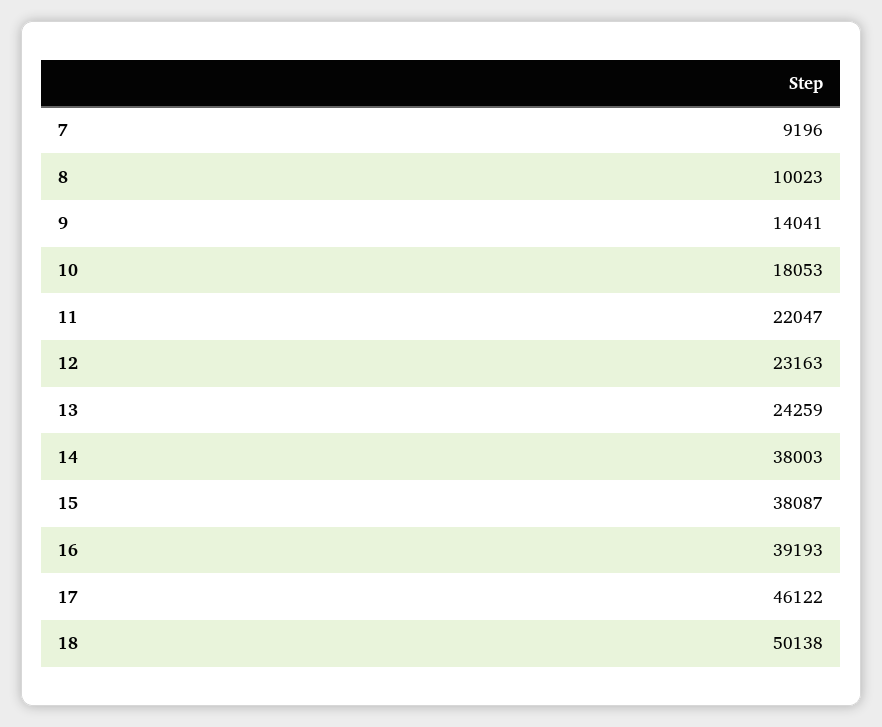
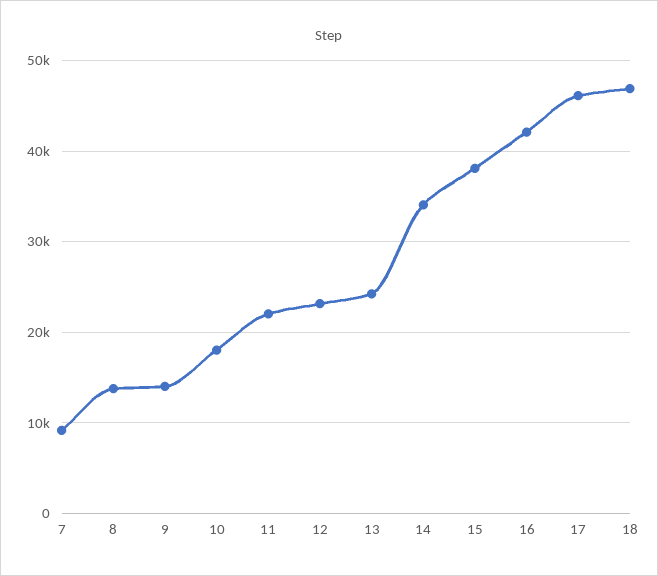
  {
    "7": 9196,
-   "8": 10023,
+   "8": 14000,
    "9": 14041,
    "10": 18053,
    "11": 22047,
    "12": 23163,
    "13": 24259,
-   "14": 38003,
+   "14": 34000,
    "15": 38087,
-   "16": 39193,
+   "16": 42000,
    "17": 46122,
-   "18": 50138
+   "18": 47000
  }

